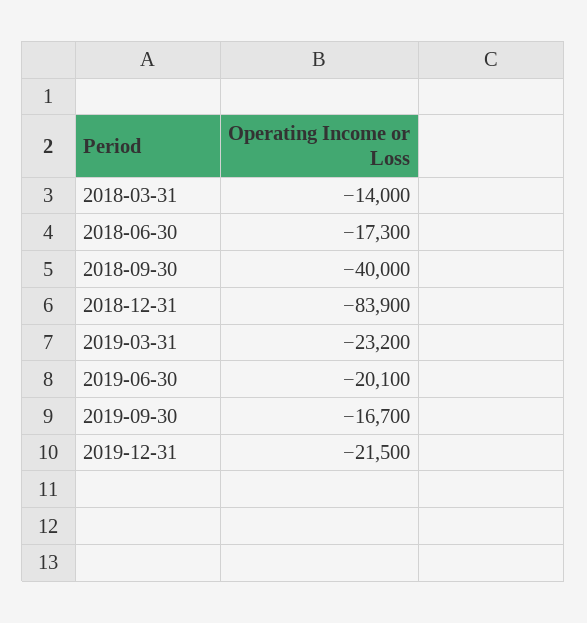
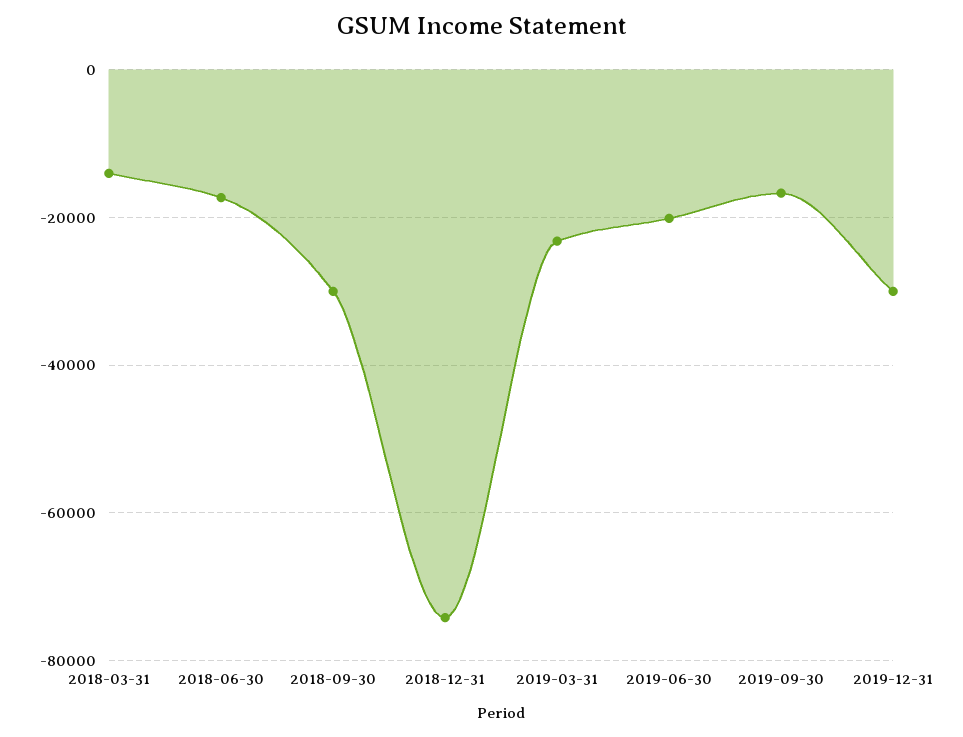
  {
    "2018-03-31": -14000,
    "2018-06-30": -17300,
-   "2018-09-30": -40000,
+   "2018-09-30": -30000,
-   "2018-12-31": -83900,
+   "2018-12-31": -74000,
    "2019-03-31": -23200,
    "2019-06-30": -20100,
    "2019-09-30": -16700,
-   "2019-12-31": -21500
+   "2019-12-31": -30000
  }

